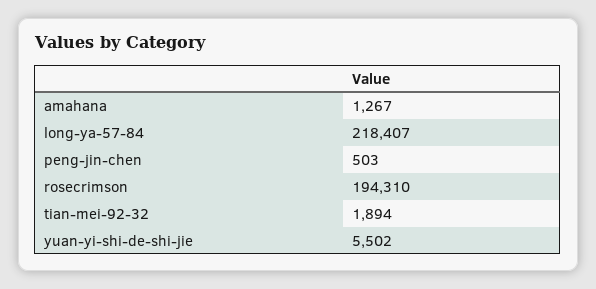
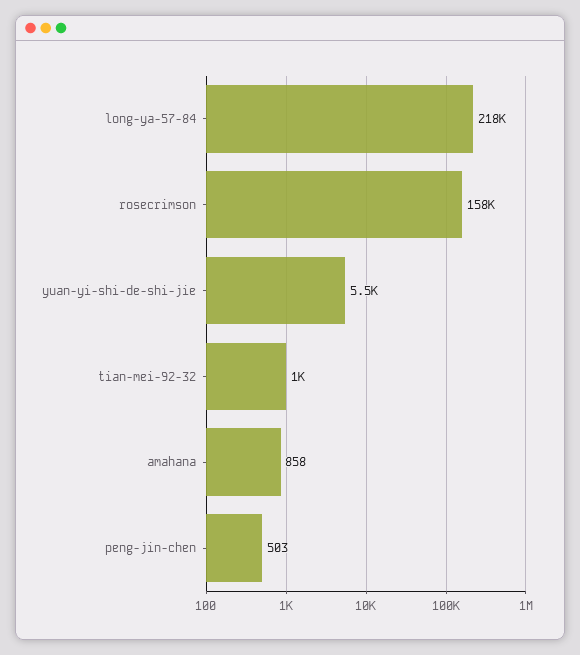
  {
-   "amahana": 1267,
+   "amahana": 858,
    "long-ya-57-84": 218407,
    "peng-jin-chen": 503,
-   "rosecrimson": 194310,
+   "rosecrimson": 158000,
-   "tian-mei-92-32": 1894,
+   "tian-mei-92-32": 1000,
    "yuan-yi-shi-de-shi-jie": 5502
  }

